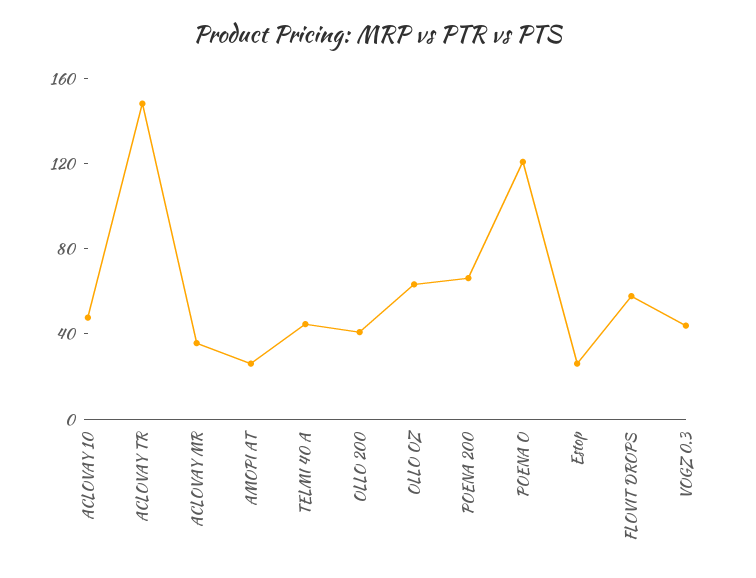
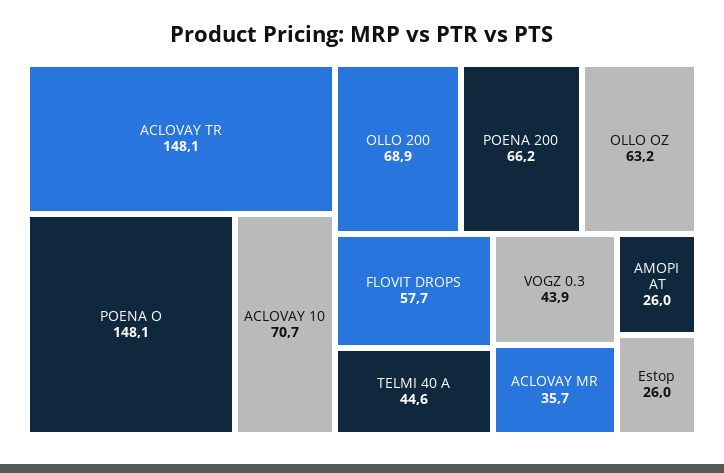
  {
-   "ACLOVAY 10": 50,
+   "ACLOVAY 10": 70.7,
    "ACLOVAY TR": 148.1,
    "ACLOVAY MR": 35.7,
    "AMOPI AT": 26,
    "TELMI 40 A": 44.6,
-   "OLLO 200": 40,
+   "OLLO 200": 68.9,
    "OLLO OZ": 63.2,
    "POENA 200": 66.2,
-   "POENA O": 120,
+   "POENA O": 148.1,
    "Estop": 26,
    "FLOVIT DROPS": 57.7,
    "VOGZ 0.3": 43.9
  }

